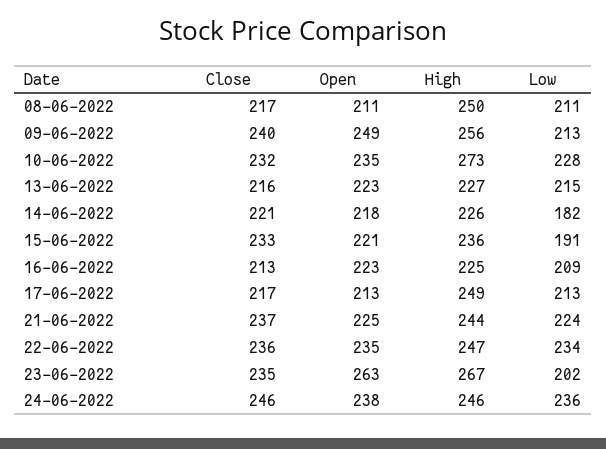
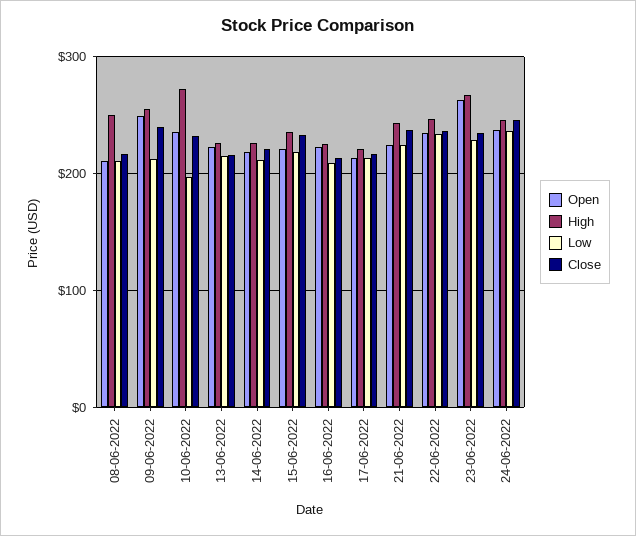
  {
    "Close": {
      "08-06-2022": 217,
      "09-06-2022": 240,
      "10-06-2022": 232,
      "13-06-2022": 216,
      "14-06-2022": 221,
      "15-06-2022": 233,
      "16-06-2022": 213,
      "17-06-2022": 217,
      "21-06-2022": 237,
      "22-06-2022": 236,
      "23-06-2022": 235,
      "24-06-2022": 246
    },
    "Open": {
      "08-06-2022": 211,
      "09-06-2022": 249,
      "10-06-2022": 235,
      "13-06-2022": 223,
      "14-06-2022": 218,
      "15-06-2022": 221,
      "16-06-2022": 223,
      "17-06-2022": 213,
      "21-06-2022": 225,
      "22-06-2022": 235,
      "23-06-2022": 263,
      "24-06-2022": 238
    },
    "High": {
      "08-06-2022": 250,
      "09-06-2022": 256,
      "10-06-2022": 273,
      "13-06-2022": 227,
      "14-06-2022": 226,
      "15-06-2022": 236,
      "16-06-2022": 225,
-     "17-06-2022": 249,
+     "17-06-2022": 220,
      "21-06-2022": 244,
      "22-06-2022": 247,
      "23-06-2022": 267,
      "24-06-2022": 246
    },
    "Low": {
      "08-06-2022": 211,
      "09-06-2022": 213,
-     "10-06-2022": 228,
+     "10-06-2022": 200,
      "13-06-2022": 215,
-     "14-06-2022": 182,
+     "14-06-2022": 210,
-     "15-06-2022": 191,
+     "15-06-2022": 220,
      "16-06-2022": 209,
      "17-06-2022": 213,
      "21-06-2022": 224,
      "22-06-2022": 234,
-     "23-06-2022": 202,
+     "23-06-2022": 230,
      "24-06-2022": 236
    }
  }

